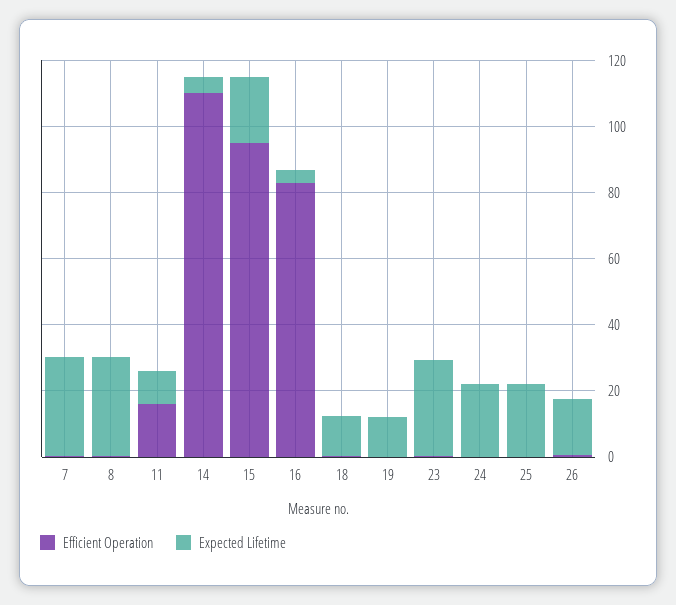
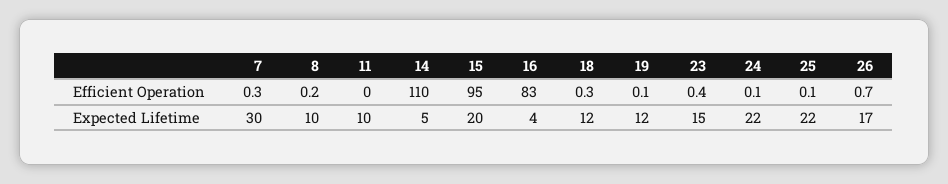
  {
    "Efficient Operation": {
      "7": 0.3,
      "8": 0.2,
-     "11": 15,
+     "11": 0,
      "14": 110,
      "15": 95,
      "16": 83,
      "18": 0.3,
      "19": 0.1,
      "23": 0.4,
      "24": 0.1,
      "25": 0.1,
      "26": 0.7
    },
    "Expected Lifetime": {
      "7": 30,
-     "8": 30,
+     "8": 10,
      "11": 10,
      "14": 5,
      "15": 20,
      "16": 4,
      "18": 12,
      "19": 12,
-     "23": 30,
+     "23": 15,
      "24": 22,
      "25": 22,
      "26": 17
    }
  }

